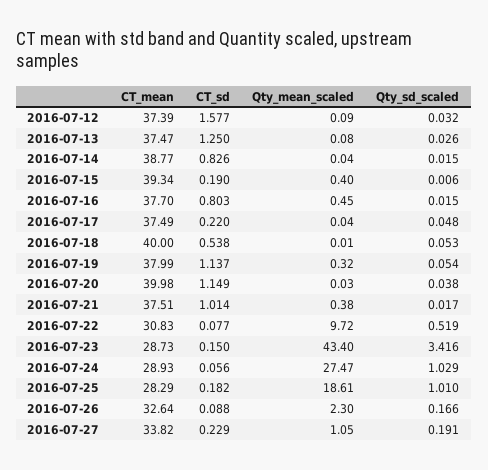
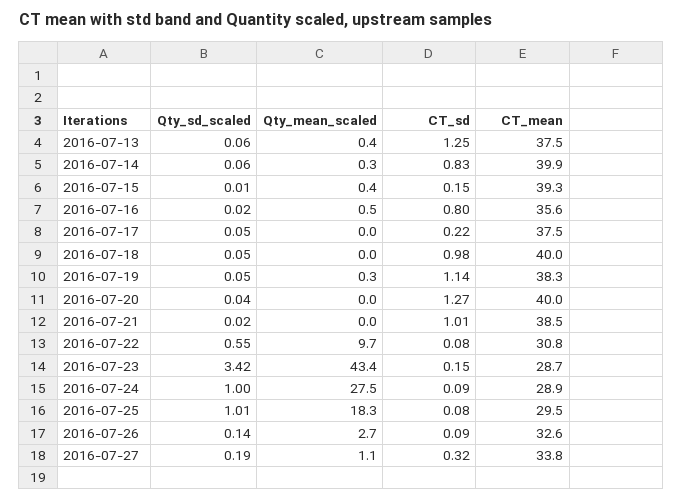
  {
    "CT_mean": {
-     "2016-07-12": 37.39,
      "2016-07-13": 37.47,
-     "2016-07-14": 38.77,
+     "2016-07-14": 39.9,
      "2016-07-15": 39.34,
-     "2016-07-16": 37.7,
+     "2016-07-16": 35.6,
      "2016-07-17": 37.49,
      "2016-07-18": 40,
-     "2016-07-19": 37.99,
+     "2016-07-19": 38.3,
      "2016-07-20": 39.98,
-     "2016-07-21": 37.51,
+     "2016-07-21": 38.5,
      "2016-07-22": 30.83,
      "2016-07-23": 28.73,
      "2016-07-24": 28.93,
-     "2016-07-25": 28.29,
+     "2016-07-25": 29.5,
      "2016-07-26": 32.64,
      "2016-07-27": 33.82
    },
    "CT_sd": {
-     "2016-07-12": 1.577,
      "2016-07-13": 1.25,
      "2016-07-14": 0.826,
-     "2016-07-15": 0.19,
+     "2016-07-15": 0.15,
      "2016-07-16": 0.803,
      "2016-07-17": 0.22,
-     "2016-07-18": 0.538,
+     "2016-07-18": 0.98,
      "2016-07-19": 1.137,
-     "2016-07-20": 1.149,
+     "2016-07-20": 1.27,
      "2016-07-21": 1.014,
      "2016-07-22": 0.077,
      "2016-07-23": 0.15,
-     "2016-07-24": 0.056,
+     "2016-07-24": 0.09,
-     "2016-07-25": 0.182,
+     "2016-07-25": 0.08,
      "2016-07-26": 0.088,
-     "2016-07-27": 0.229
+     "2016-07-27": 0.32
    },
    "Qty_mean_scaled": {
-     "2016-07-12": 0.09,
-     "2016-07-13": 0.08,
+     "2016-07-13": 0.4,
-     "2016-07-14": 0.04,
+     "2016-07-14": 0.3,
      "2016-07-15": 0.4,
      "2016-07-16": 0.45,
      "2016-07-17": 0.04,
      "2016-07-18": 0.01,
      "2016-07-19": 0.32,
      "2016-07-20": 0.03,
-     "2016-07-21": 0.38,
+     "2016-07-21": 0,
      "2016-07-22": 9.72,
      "2016-07-23": 43.4,
      "2016-07-24": 27.47,
-     "2016-07-25": 18.61,
+     "2016-07-25": 18.3,
-     "2016-07-26": 2.3,
+     "2016-07-26": 2.7,
      "2016-07-27": 1.05
    },
    "Qty_sd_scaled": {
-     "2016-07-12": 0.032,
-     "2016-07-13": 0.026,
+     "2016-07-13": 0.06,
-     "2016-07-14": 0.015,
+     "2016-07-14": 0.06,
      "2016-07-15": 0.006,
      "2016-07-16": 0.015,
      "2016-07-17": 0.048,
      "2016-07-18": 0.053,
      "2016-07-19": 0.054,
      "2016-07-20": 0.038,
      "2016-07-21": 0.017,
-     "2016-07-22": 0.519,
+     "2016-07-22": 0.55,
      "2016-07-23": 3.416,
-     "2016-07-24": 1.029,
+     "2016-07-24": 1,
      "2016-07-25": 1.01,
-     "2016-07-26": 0.166,
+     "2016-07-26": 0.14,
      "2016-07-27": 0.191
    }
  }

